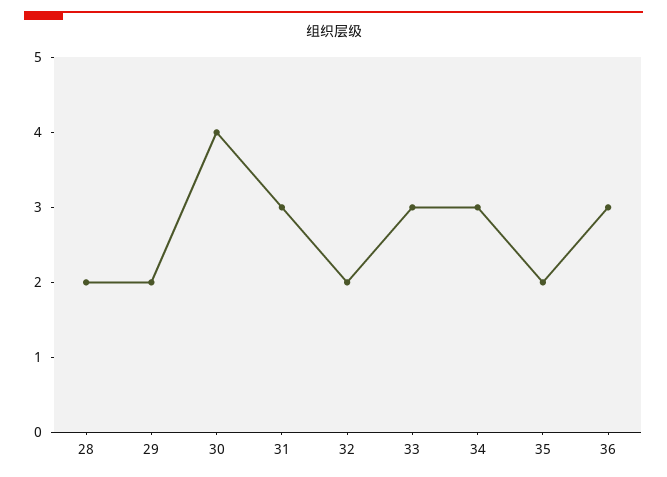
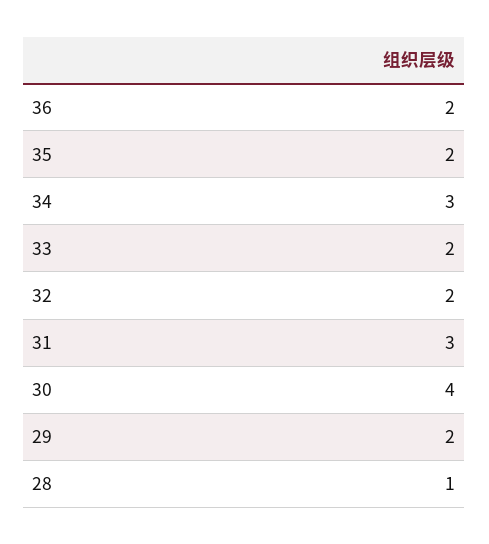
  {
-   "28": 2,
+   "28": 1,
    "29": 2,
    "30": 4,
    "31": 3,
    "32": 2,
-   "33": 3,
+   "33": 2,
    "34": 3,
    "35": 2,
-   "36": 3
+   "36": 2
  }

